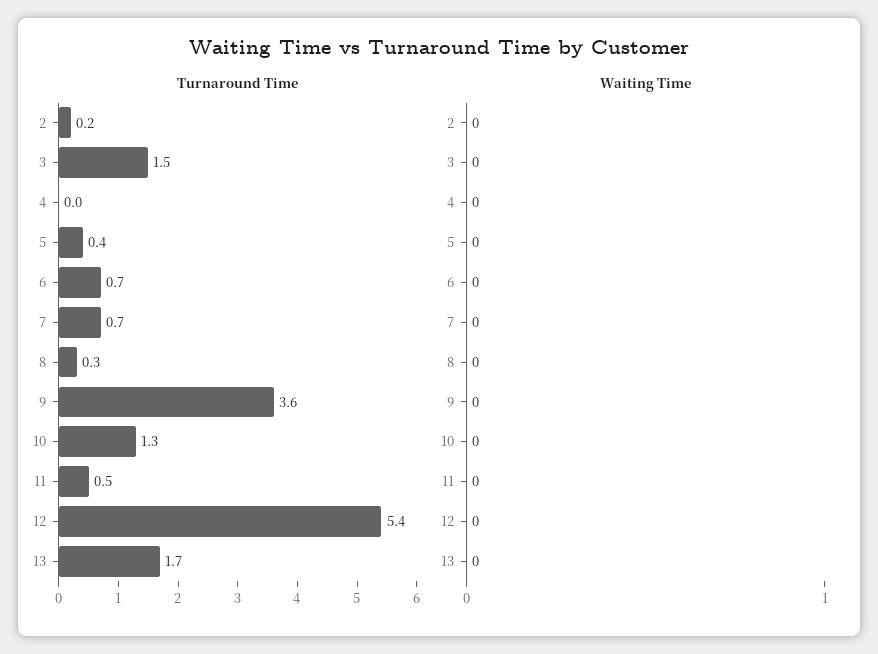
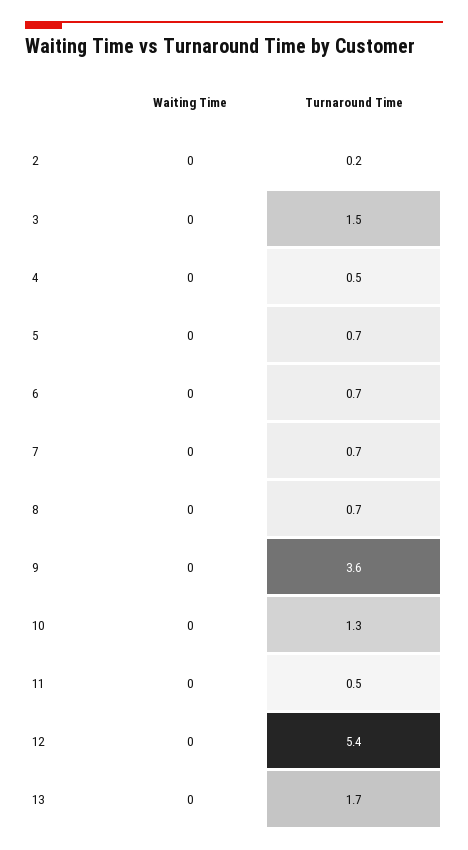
  {
    "Turnaround Time": {
      "2": 0.2,
      "3": 1.5,
-     "4": 0,
+     "4": 0.5,
-     "5": 0.4,
+     "5": 0.7,
      "6": 0.7,
      "7": 0.7,
-     "8": 0.3,
+     "8": 0.7,
      "9": 3.6,
      "10": 1.3,
      "11": 0.5,
      "12": 5.4,
      "13": 1.7
    },
    "Waiting Time": {
      "2": 0,
      "3": 0,
      "4": 0,
      "5": 0,
      "6": 0,
      "7": 0,
      "8": 0,
      "9": 0,
      "10": 0,
      "11": 0,
      "12": 0,
      "13": 0
    }
  }

